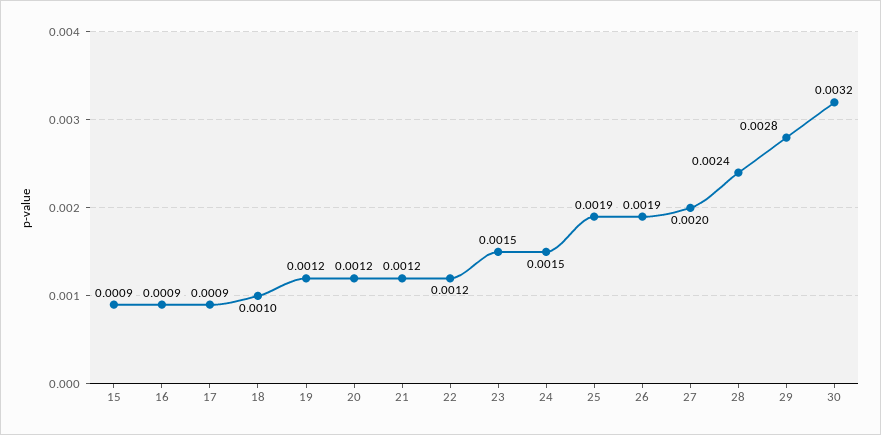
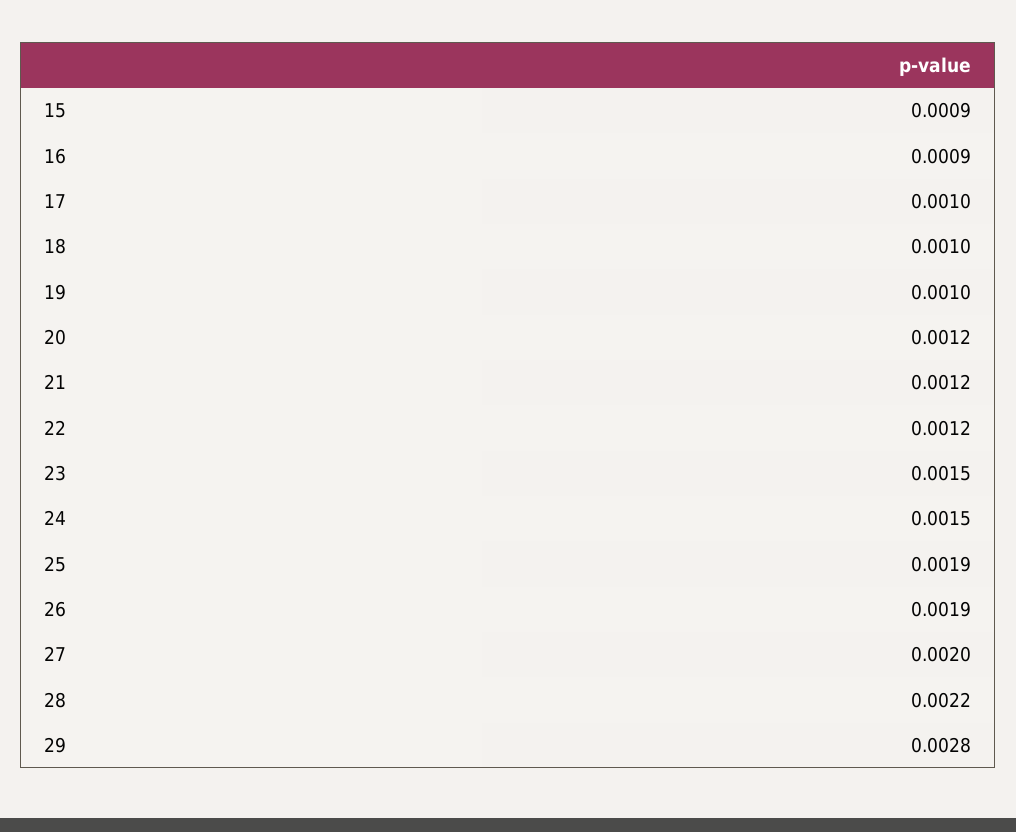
  {
    "15": 0.0009,
    "16": 0.0009,
-   "17": 0.0009,
+   "17": 0.001,
    "18": 0.001,
-   "19": 0.0012,
+   "19": 0.001,
    "20": 0.0012,
    "21": 0.0012,
    "22": 0.0012,
    "23": 0.0015,
    "24": 0.0015,
    "25": 0.0019,
    "26": 0.0019,
    "27": 0.002,
-   "28": 0.0024,
+   "28": 0.0022,
-   "29": 0.0028,
+   "29": 0.0028
-   "30": 0.0032
  }

